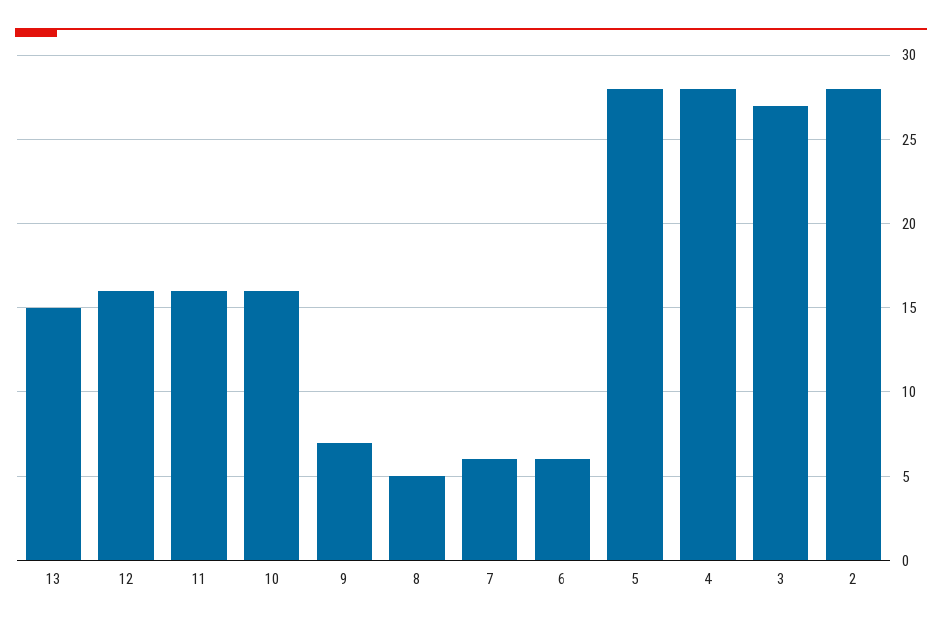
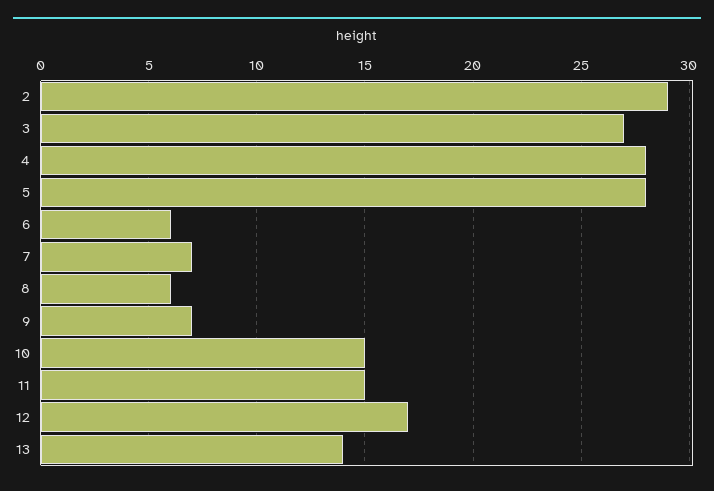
  {
-   "13": 15,
+   "13": 14,
-   "12": 16,
+   "12": 17,
-   "11": 16,
+   "11": 15,
-   "10": 16,
+   "10": 15,
    "9": 7,
-   "8": 5,
+   "8": 6,
-   "7": 6,
+   "7": 7,
    "6": 6,
    "5": 28,
    "4": 28,
    "3": 27,
-   "2": 28
+   "2": 29
  }

